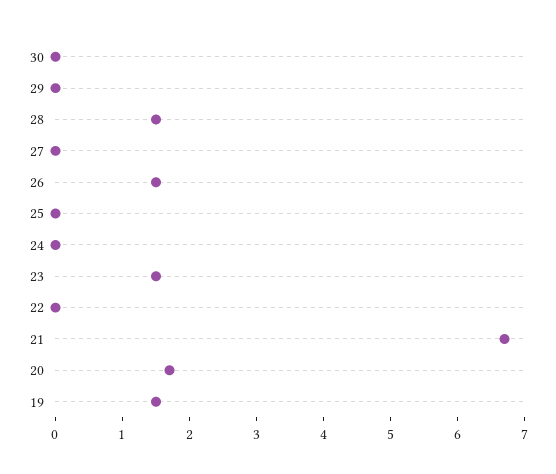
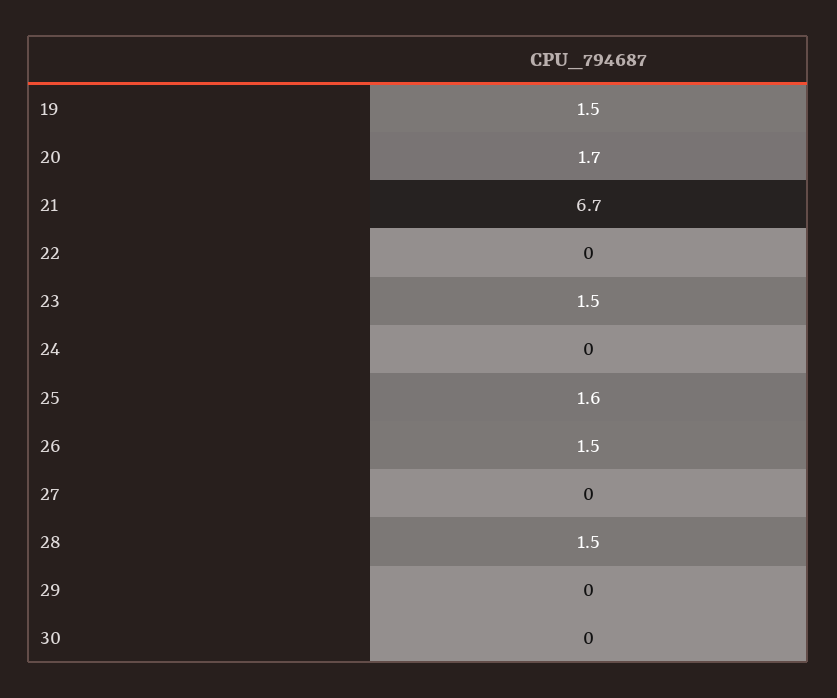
  {
    "30": 0,
    "29": 0,
    "28": 1.5,
    "27": 0,
    "26": 1.5,
-   "25": 0,
+   "25": 1.6,
    "24": 0,
    "23": 1.5,
    "22": 0,
    "21": 6.7,
    "20": 1.7,
    "19": 1.5
  }

